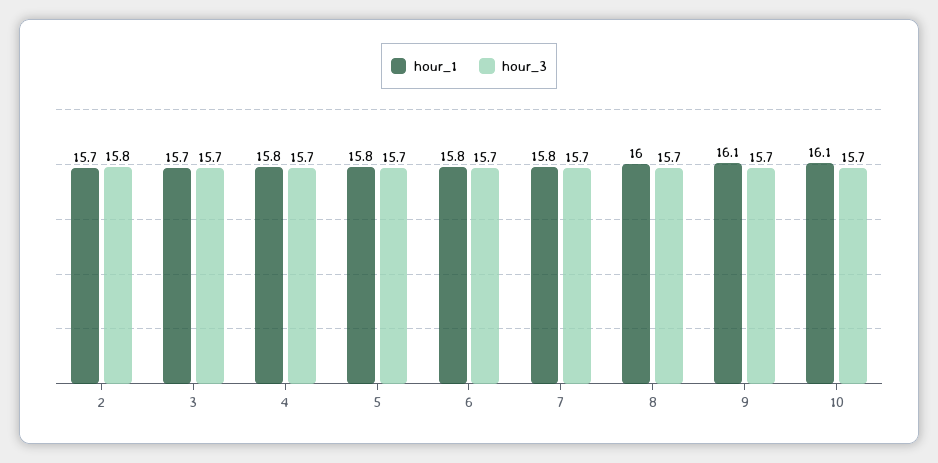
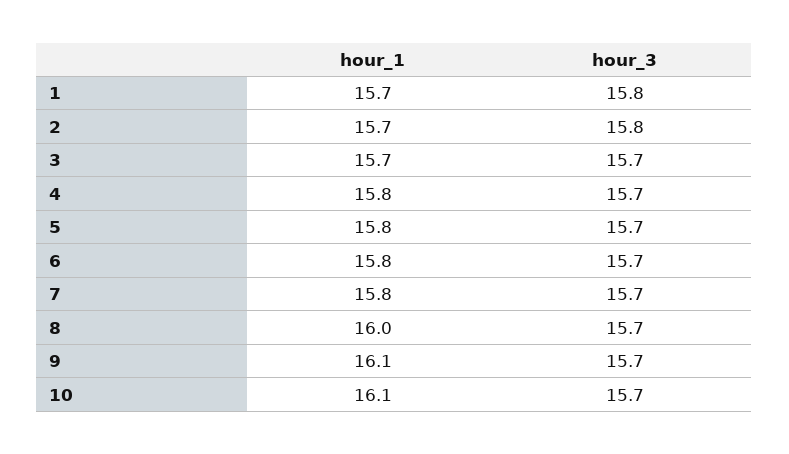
  {
    "hour_1": {
      "2": 15.7,
      "3": 15.7,
      "4": 15.8,
      "5": 15.8,
      "6": 15.8,
      "7": 15.8,
      "8": 16,
      "9": 16.1,
-     "10": 16.1
+     "10": 16.1,
+     "1": 15.7
    },
    "hour_3": {
      "2": 15.8,
      "3": 15.7,
      "4": 15.7,
      "5": 15.7,
      "6": 15.7,
      "7": 15.7,
      "8": 15.7,
      "9": 15.7,
-     "10": 15.7
+     "10": 15.7,
+     "1": 15.8
    }
  }

